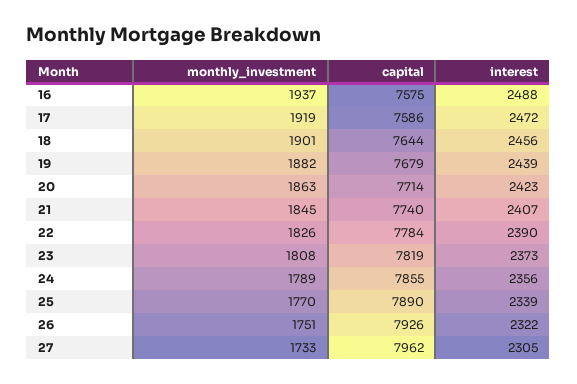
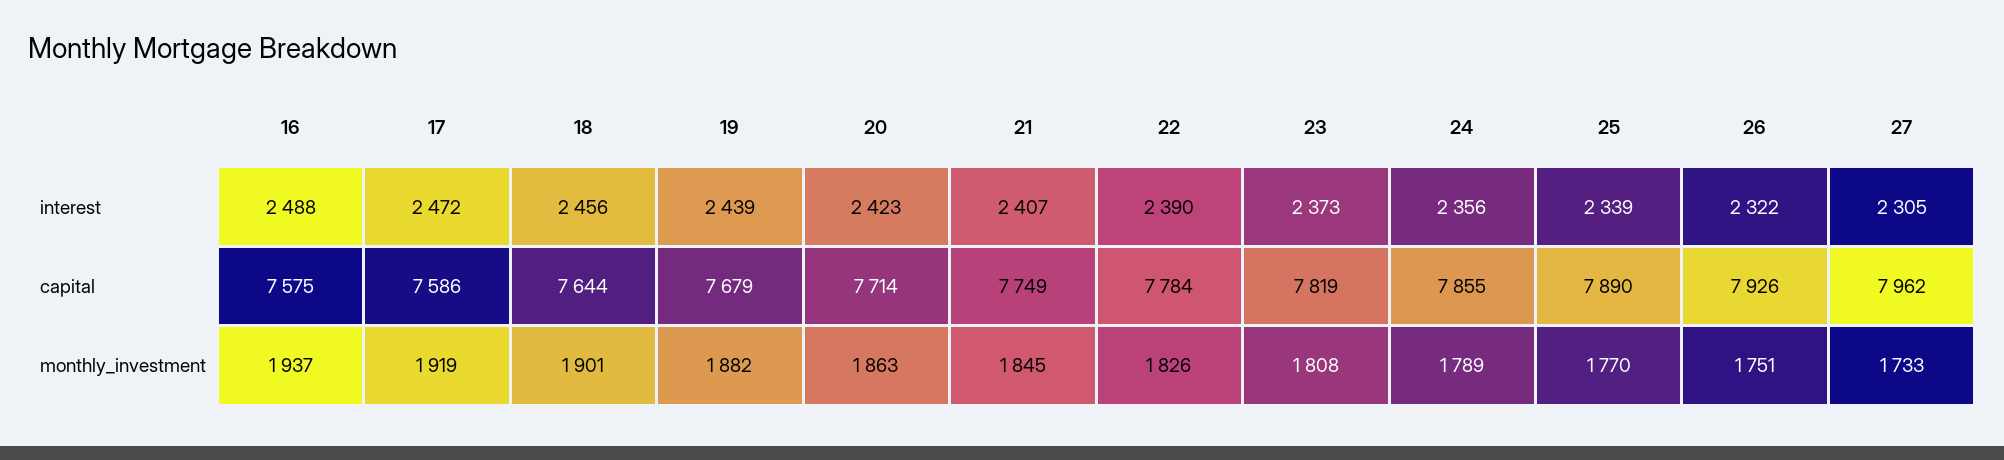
  {
    "monthly_investment": {
      "16": 1937,
      "17": 1919,
      "18": 1901,
      "19": 1882,
      "20": 1863,
      "21": 1845,
      "22": 1826,
      "23": 1808,
      "24": 1789,
      "25": 1770,
      "26": 1751,
      "27": 1733
    },
    "capital": {
      "16": 7575,
      "17": 7586,
      "18": 7644,
      "19": 7679,
      "20": 7714,
-     "21": 7740,
+     "21": 7749,
      "22": 7784,
      "23": 7819,
      "24": 7855,
      "25": 7890,
      "26": 7926,
      "27": 7962
    },
    "interest": {
      "16": 2488,
      "17": 2472,
      "18": 2456,
      "19": 2439,
      "20": 2423,
      "21": 2407,
      "22": 2390,
      "23": 2373,
      "24": 2356,
      "25": 2339,
      "26": 2322,
      "27": 2305
    }
  }

